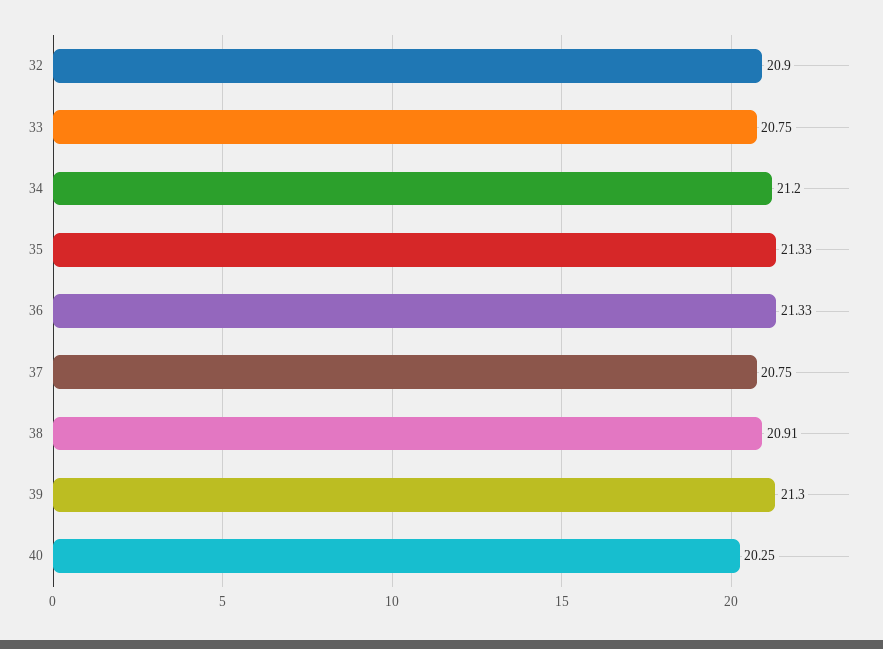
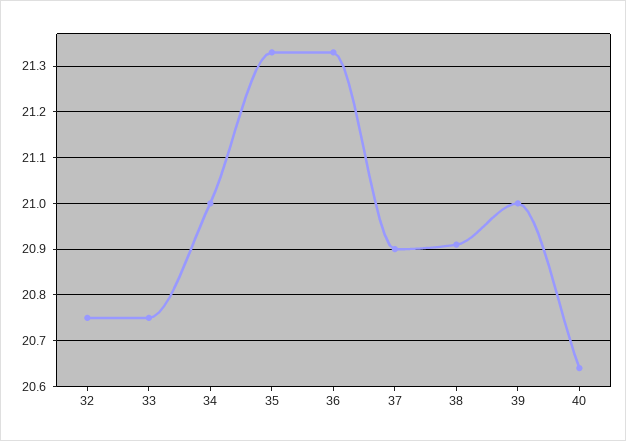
  {
-   "32": 20.9,
+   "32": 20.75,
    "33": 20.75,
-   "34": 21.2,
+   "34": 21,
    "35": 21.33,
    "36": 21.33,
-   "37": 20.75,
+   "37": 20.9,
    "38": 20.91,
-   "39": 21.3,
+   "39": 21,
-   "40": 20.25
+   "40": 20.65
  }

